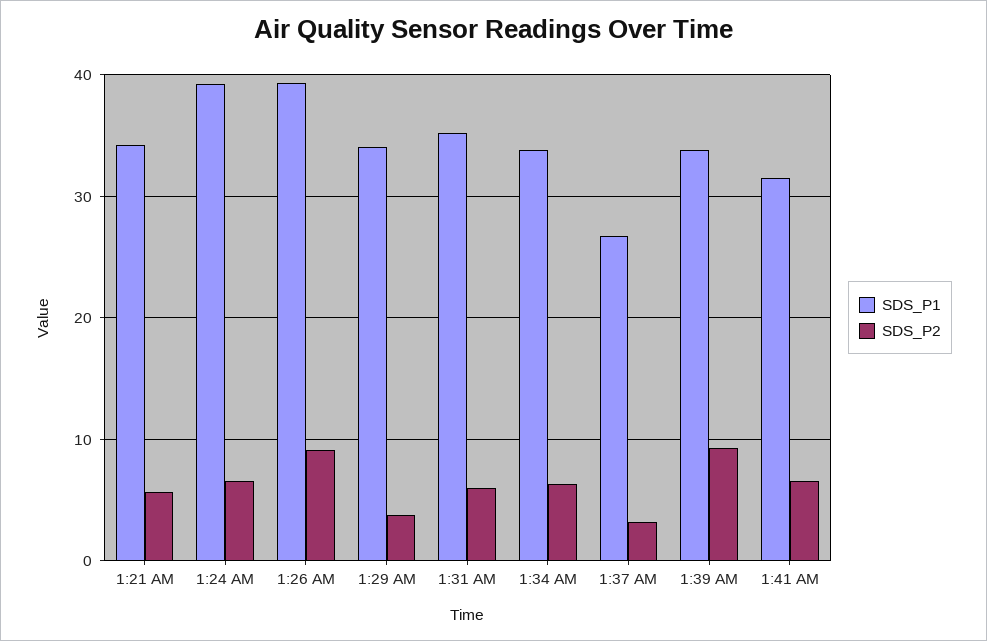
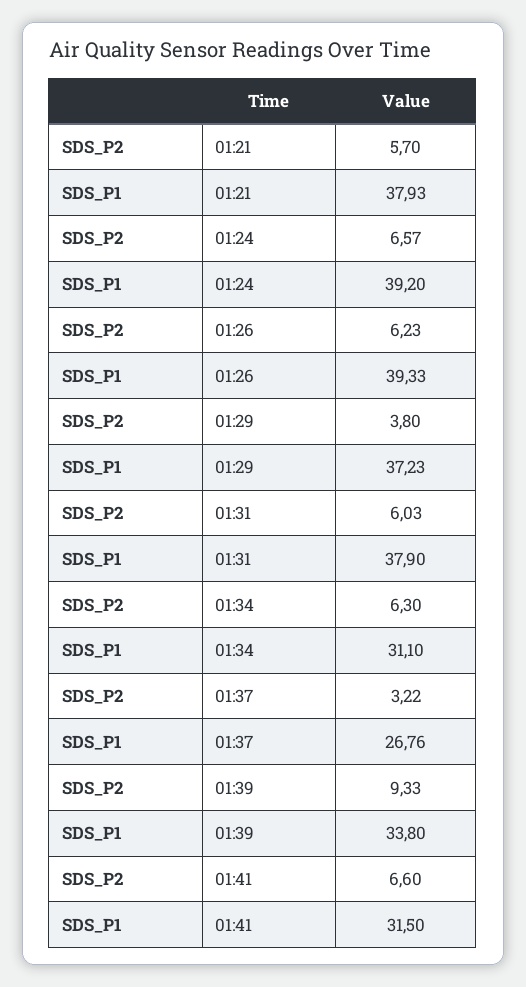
  {
    "SDS_P1": {
-     "1:21 AM": 34,
+     "1:21 AM": 37.93,
      "1:24 AM": 39.2,
      "1:26 AM": 39.33,
-     "1:29 AM": 34,
+     "1:29 AM": 37.23,
-     "1:31 AM": 35,
+     "1:31 AM": 37.9,
-     "1:34 AM": 34,
+     "1:34 AM": 31.1,
      "1:37 AM": 26.76,
      "1:39 AM": 33.8,
      "1:41 AM": 31.5
    },
    "SDS_P2": {
      "1:21 AM": 5.7,
      "1:24 AM": 6.57,
-     "1:26 AM": 9,
+     "1:26 AM": 6.23,
      "1:29 AM": 3.8,
      "1:31 AM": 6.03,
      "1:34 AM": 6.3,
      "1:37 AM": 3.22,
      "1:39 AM": 9.33,
      "1:41 AM": 6.6
    }
  }

